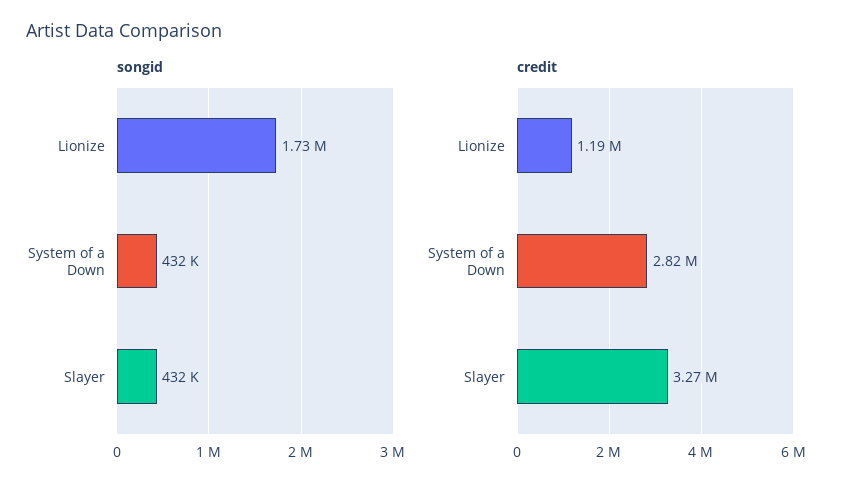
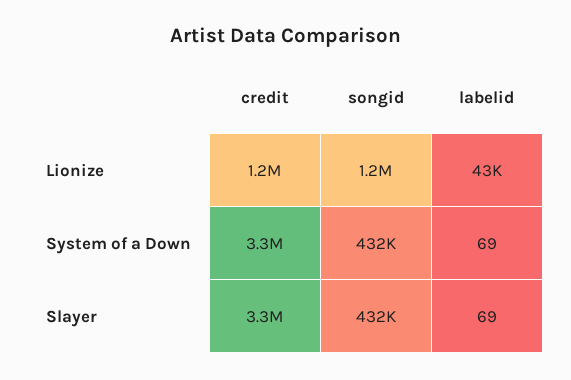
  {
    "songid": {
-     "Lionize": 1730000,
+     "Lionize": 1200000,
      "System of a Down": 432000,
      "Slayer": 432000
    },
    "credit": {
      "Lionize": 1190000,
-     "System of a Down": 2820000,
+     "System of a Down": 3300000,
      "Slayer": 3270000
-   }
+   },
+   "labelid": {
+     "Lionize": 43000,
+     "System of a Down": 69,
+     "Slayer": 69
+   }
  }

